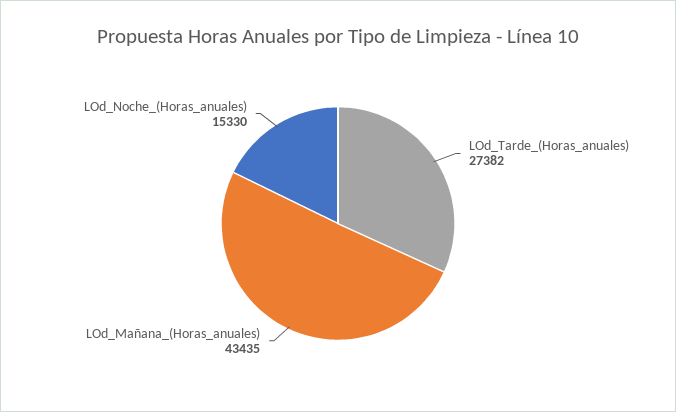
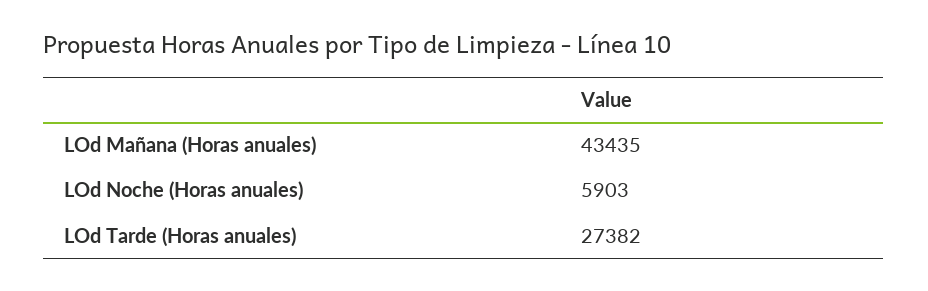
  {
    "LOd_Tarde_(Horas_anuales)": 27382,
    "LOd_Mañana_(Horas_anuales)": 43435,
-   "LOd_Noche_(Horas_anuales)": 15330
+   "LOd_Noche_(Horas_anuales)": 5903
  }

